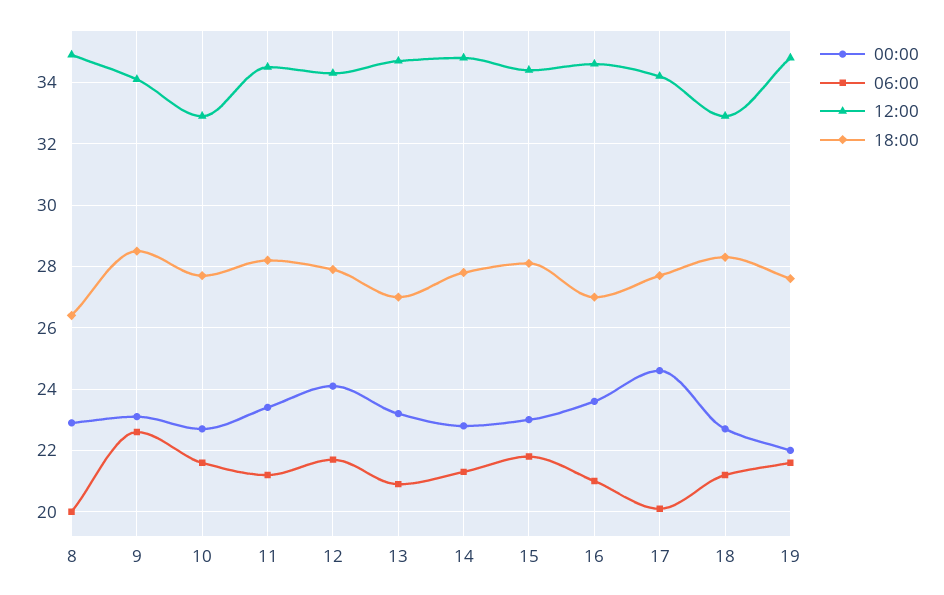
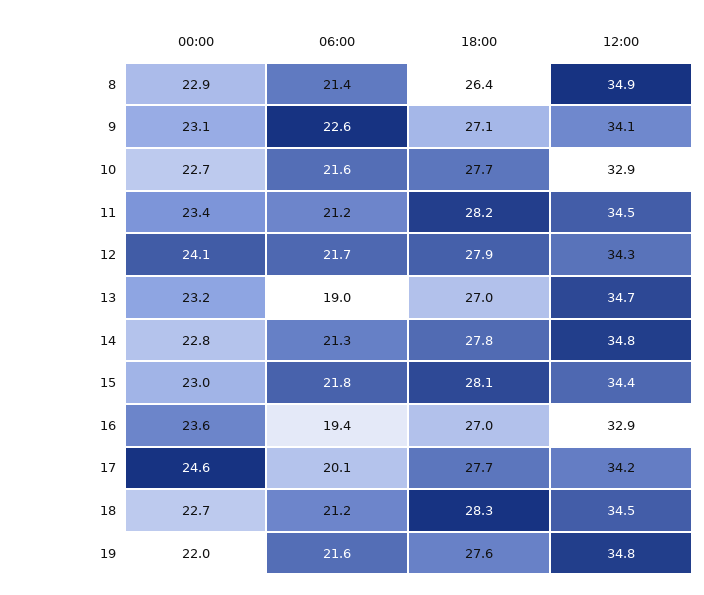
  {
    "00:00": {
      "8": 22.9,
      "9": 23.1,
      "10": 22.7,
      "11": 23.4,
      "12": 24.1,
      "13": 23.2,
      "14": 22.8,
      "15": 23,
      "16": 23.6,
      "17": 24.6,
      "18": 22.7,
      "19": 22
    },
    "06:00": {
-     "8": 20,
+     "8": 21.4,
      "9": 22.6,
      "10": 21.6,
      "11": 21.2,
      "12": 21.7,
-     "13": 21,
+     "13": 19,
      "14": 21.3,
      "15": 21.8,
-     "16": 21,
+     "16": 19.4,
      "17": 20.1,
      "18": 21.2,
      "19": 21.6
    },
    "12:00": {
      "8": 34.9,
      "9": 34.1,
      "10": 32.9,
      "11": 34.5,
      "12": 34.3,
      "13": 34.7,
      "14": 34.8,
      "15": 34.4,
-     "16": 34.5,
+     "16": 32.9,
      "17": 34.2,
-     "18": 33,
+     "18": 34.5,
      "19": 34.8
    },
    "18:00": {
      "8": 26.4,
-     "9": 28.5,
+     "9": 27.1,
      "10": 27.7,
      "11": 28.2,
      "12": 27.9,
      "13": 27,
      "14": 27.8,
      "15": 28.1,
      "16": 27,
      "17": 27.7,
      "18": 28.3,
      "19": 27.6
    }
  }

